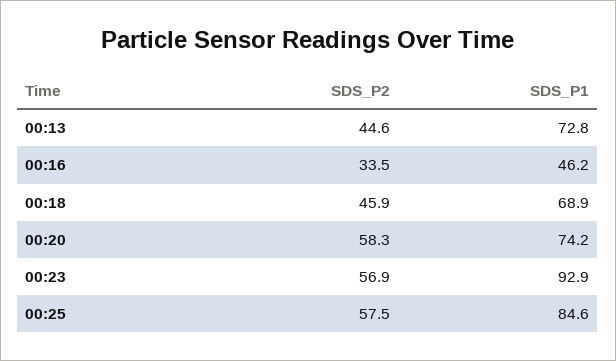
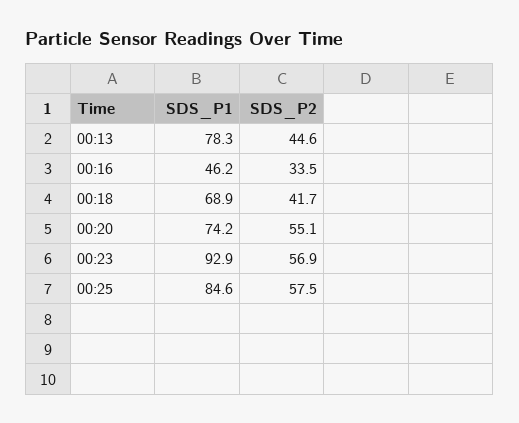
  {
    "SDS_P2": {
      "00:13": 44.6,
      "00:16": 33.5,
-     "00:18": 45.9,
+     "00:18": 41.7,
-     "00:20": 58.3,
+     "00:20": 55.1,
      "00:23": 56.9,
      "00:25": 57.5
    },
    "SDS_P1": {
-     "00:13": 72.8,
+     "00:13": 78.3,
      "00:16": 46.2,
      "00:18": 68.9,
      "00:20": 74.2,
      "00:23": 92.9,
      "00:25": 84.6
    }
  }

